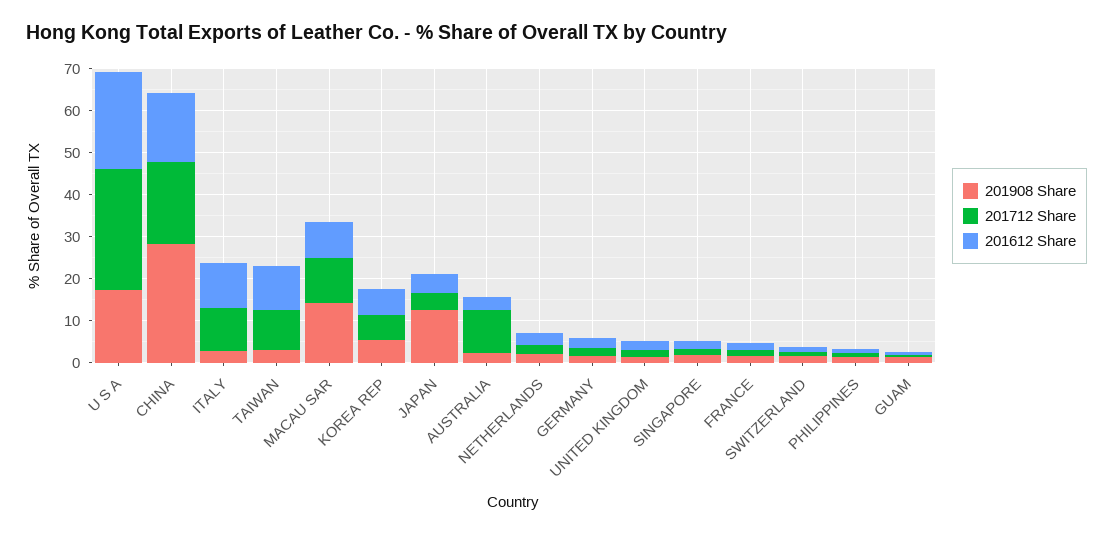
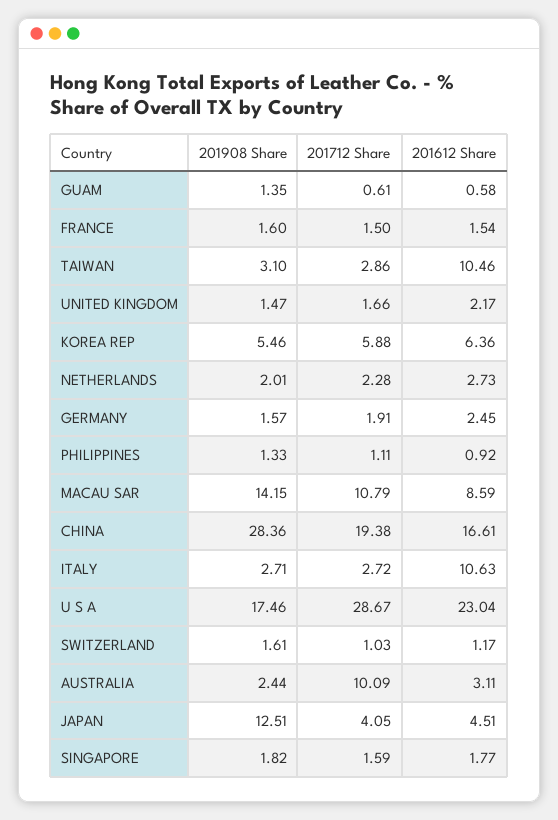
  {
    "201908 Share": {
      "U S A": 17.46,
      "CHINA": 28.36,
      "ITALY": 2.71,
      "TAIWAN": 3.1,
      "MACAU SAR": 14.15,
      "KOREA REP": 5.46,
      "JAPAN": 12.51,
      "AUSTRALIA": 2.44,
      "NETHERLANDS": 2.01,
      "GERMANY": 1.57,
      "UNITED KINGDOM": 1.47,
      "SINGAPORE": 1.82,
      "FRANCE": 1.6,
      "SWITZERLAND": 1.61,
      "PHILIPPINES": 1.33,
      "GUAM": 1.35
    },
    "201712 Share": {
      "U S A": 28.67,
      "CHINA": 19.38,
-     "ITALY": 10,
+     "ITALY": 2.72,
-     "TAIWAN": 10,
+     "TAIWAN": 2.86,
      "MACAU SAR": 10.79,
      "KOREA REP": 5.88,
      "JAPAN": 4.05,
      "AUSTRALIA": 10.09,
      "NETHERLANDS": 2.28,
      "GERMANY": 1.91,
      "UNITED KINGDOM": 1.66,
      "SINGAPORE": 1.59,
      "FRANCE": 1.5,
      "SWITZERLAND": 1.03,
      "PHILIPPINES": 1.11,
      "GUAM": 0.61
    },
    "201612 Share": {
      "U S A": 23.04,
      "CHINA": 16.61,
      "ITALY": 10.63,
      "TAIWAN": 10.46,
      "MACAU SAR": 8.59,
      "KOREA REP": 6.36,
      "JAPAN": 4.51,
      "AUSTRALIA": 3.11,
      "NETHERLANDS": 2.73,
      "GERMANY": 2.45,
      "UNITED KINGDOM": 2.17,
      "SINGAPORE": 1.77,
      "FRANCE": 1.54,
      "SWITZERLAND": 1.17,
      "PHILIPPINES": 0.92,
      "GUAM": 0.58
    }
  }

